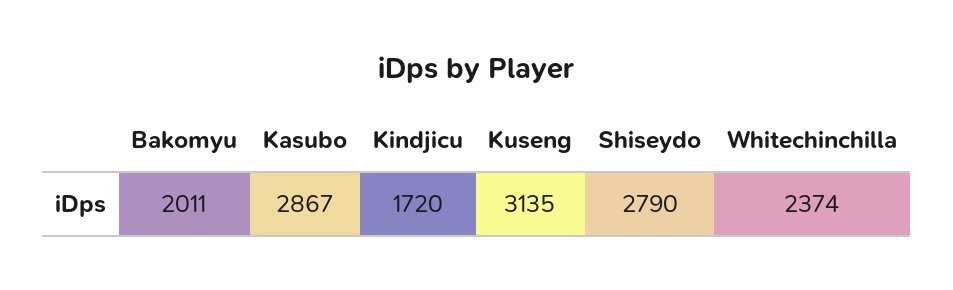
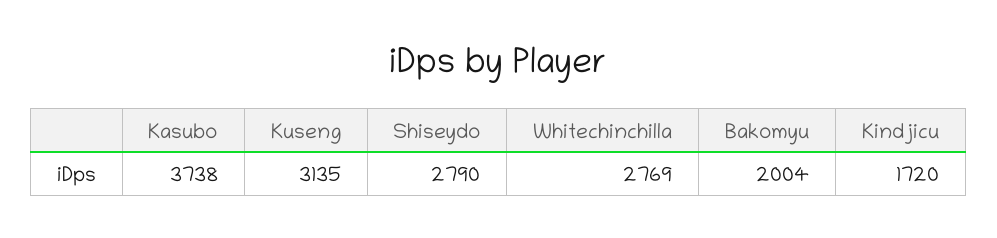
  {
-   "Bakomyu": 2011,
+   "Bakomyu": 2004,
-   "Kasubo": 2867,
+   "Kasubo": 3738,
    "Kindjicu": 1720,
    "Kuseng": 3135,
    "Shiseydo": 2790,
-   "Whitechinchilla": 2374
+   "Whitechinchilla": 2769
  }

